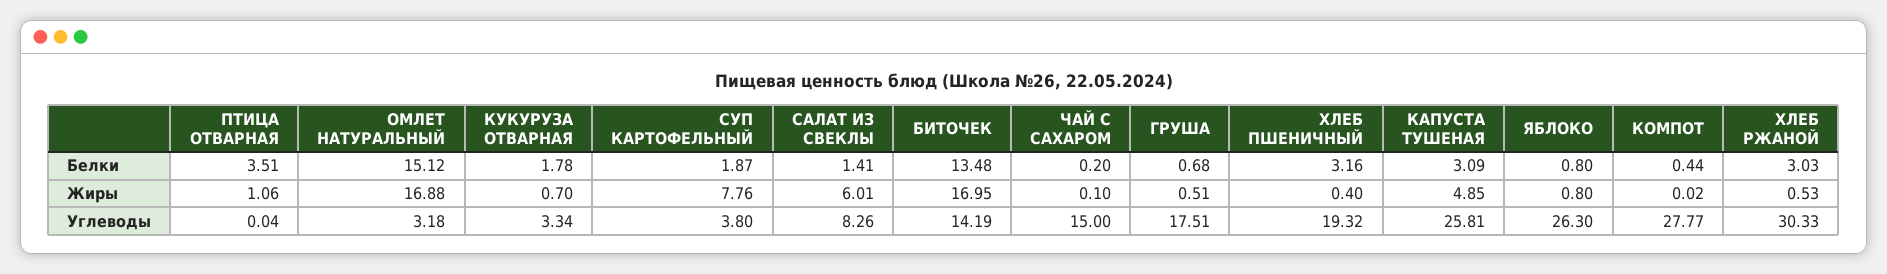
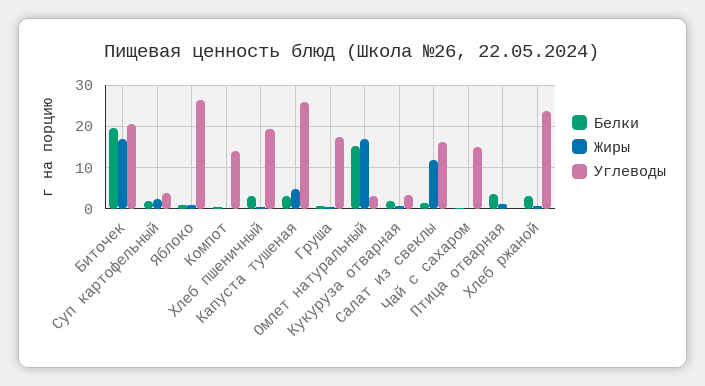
  {
    "Белки": {
      "ПТИЦА ОТВАРНАЯ": 3.51,
      "ОМЛЕТ НАТУРАЛЬНЫЙ": 15.12,
      "КУКУРУЗА ОТВАРНАЯ": 1.78,
      "СУП КАРТОФЕЛЬНЫЙ": 1.87,
      "САЛАТ ИЗ СВЕКЛЫ": 1.41,
-     "БИТОЧЕК": 13.48,
+     "БИТОЧЕК": 20,
      "ЧАЙ С САХАРОМ": 0.2,
      "ГРУША": 0.68,
      "ХЛЕБ ПШЕНИЧНЫЙ": 3.16,
      "КАПУСТА ТУШЕНАЯ": 3.09,
      "ЯБЛОКО": 0.8,
      "КОМПОТ": 0.44,
      "ХЛЕБ РЖАНОЙ": 3.03
    },
    "Жиры": {
      "ПТИЦА ОТВАРНАЯ": 1.06,
      "ОМЛЕТ НАТУРАЛЬНЫЙ": 16.88,
      "КУКУРУЗА ОТВАРНАЯ": 0.7,
-     "СУП КАРТОФЕЛЬНЫЙ": 7.76,
+     "СУП КАРТОФЕЛЬНЫЙ": 2,
-     "САЛАТ ИЗ СВЕКЛЫ": 6.01,
+     "САЛАТ ИЗ СВЕКЛЫ": 12,
      "БИТОЧЕК": 16.95,
      "ЧАЙ С САХАРОМ": 0.1,
      "ГРУША": 0.51,
      "ХЛЕБ ПШЕНИЧНЫЙ": 0.4,
      "КАПУСТА ТУШЕНАЯ": 4.85,
      "ЯБЛОКО": 0.8,
      "КОМПОТ": 0.02,
      "ХЛЕБ РЖАНОЙ": 0.53
    },
    "Углеводы": {
      "ПТИЦА ОТВАРНАЯ": 0.04,
      "ОМЛЕТ НАТУРАЛЬНЫЙ": 3.18,
      "КУКУРУЗА ОТВАРНАЯ": 3.34,
      "СУП КАРТОФЕЛЬНЫЙ": 3.8,
-     "САЛАТ ИЗ СВЕКЛЫ": 8.26,
+     "САЛАТ ИЗ СВЕКЛЫ": 16,
-     "БИТОЧЕК": 14.19,
+     "БИТОЧЕК": 20,
      "ЧАЙ С САХАРОМ": 15,
      "ГРУША": 17.51,
      "ХЛЕБ ПШЕНИЧНЫЙ": 19.32,
      "КАПУСТА ТУШЕНАЯ": 25.81,
      "ЯБЛОКО": 26.3,
-     "КОМПОТ": 27.77,
+     "КОМПОТ": 14,
-     "ХЛЕБ РЖАНОЙ": 30.33
+     "ХЛЕБ РЖАНОЙ": 24
    }
  }

